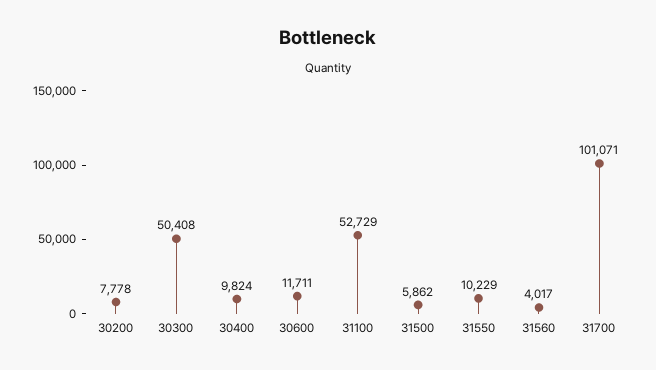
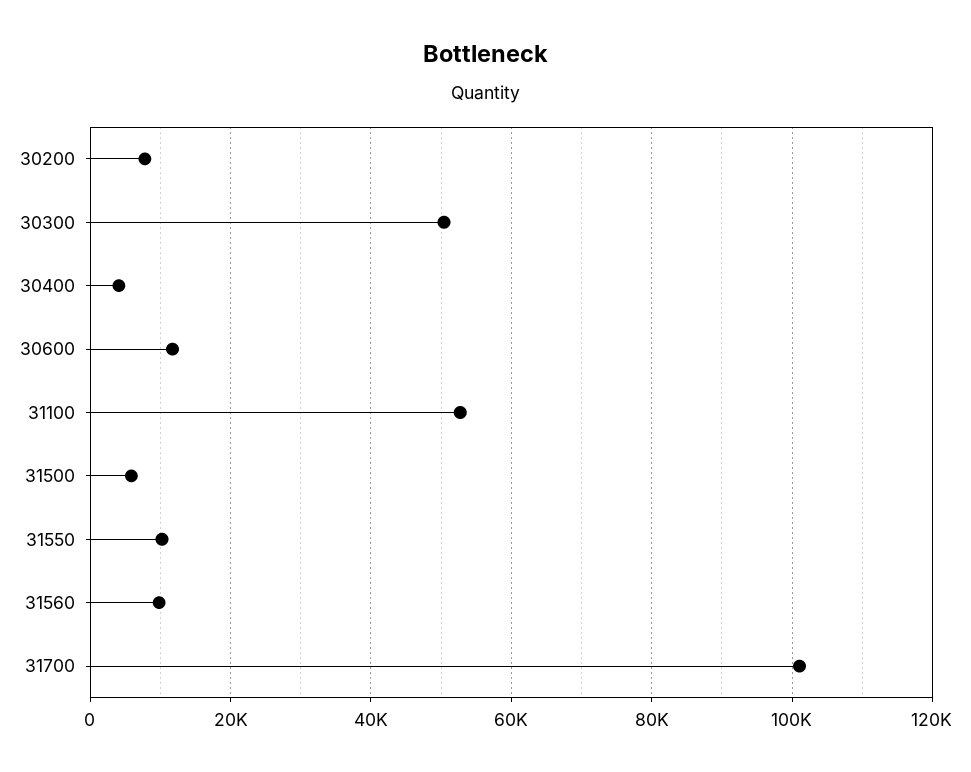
  {
    "30200": 7778,
    "30300": 50408,
-   "30400": 9824,
+   "30400": 4000,
    "30600": 11711,
    "31100": 52729,
    "31500": 5862,
    "31550": 10229,
-   "31560": 4017,
+   "31560": 10000,
    "31700": 101071
  }

